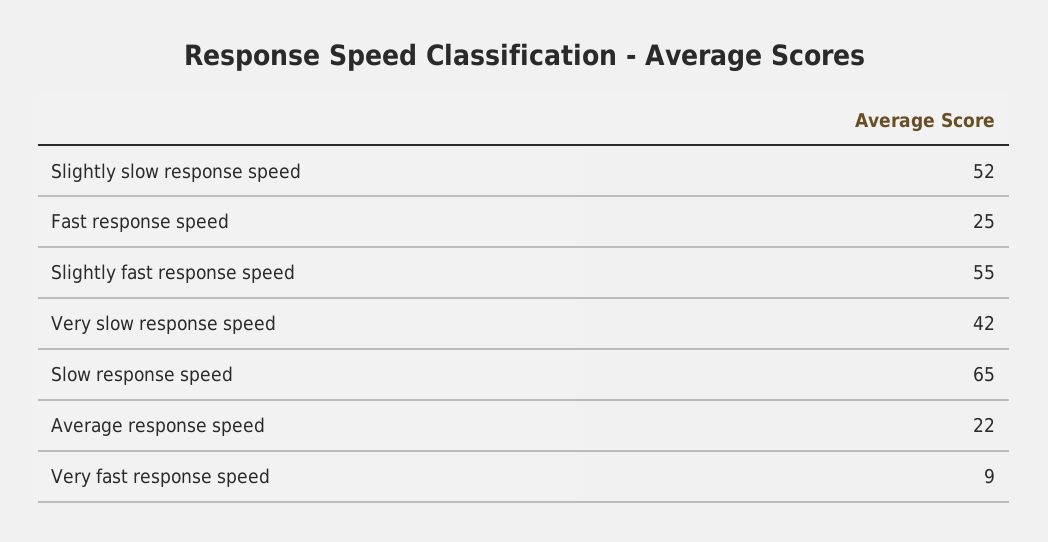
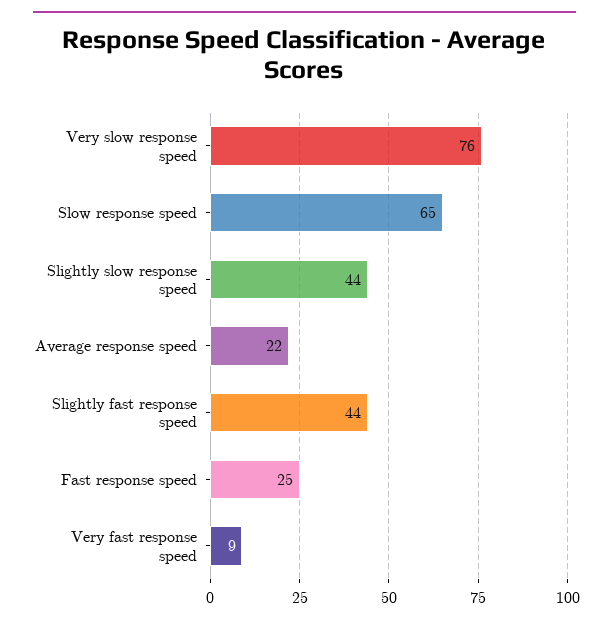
  {
-   "Slightly slow response speed": 52,
+   "Slightly slow response speed": 44,
    "Fast response speed": 25,
-   "Slightly fast response speed": 55,
+   "Slightly fast response speed": 44,
-   "Very slow response speed": 42,
+   "Very slow response speed": 76,
    "Slow response speed": 65,
    "Average response speed": 22,
    "Very fast response speed": 9
  }

